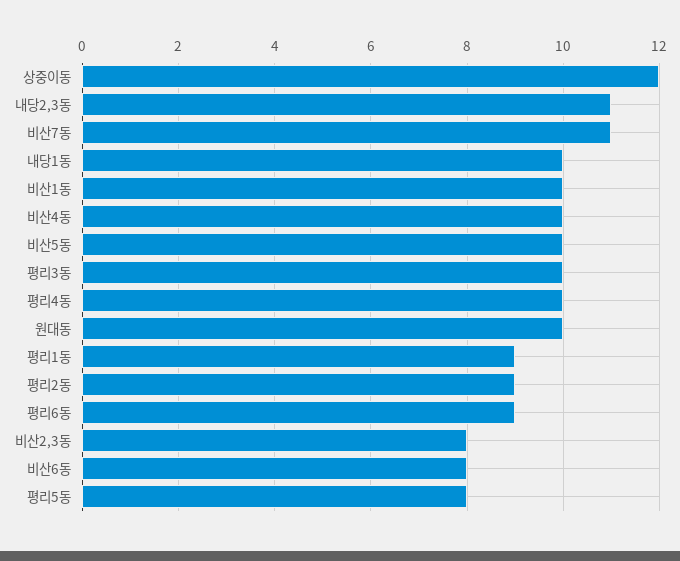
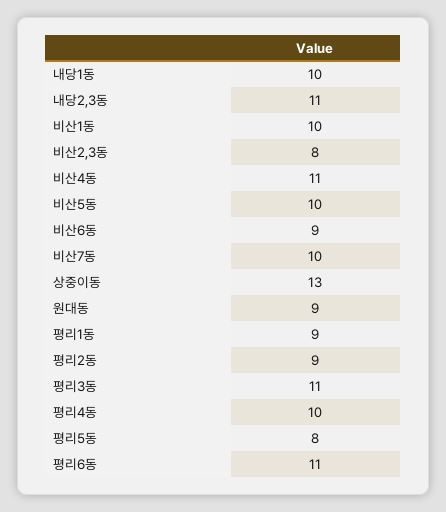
  {
-   "상중이동": 12,
+   "상중이동": 13,
    "내당2,3동": 11,
-   "비산7동": 11,
+   "비산7동": 10,
    "내당1동": 10,
    "비산1동": 10,
-   "비산4동": 10,
+   "비산4동": 11,
    "비산5동": 10,
-   "평리3동": 10,
+   "평리3동": 11,
    "평리4동": 10,
-   "원대동": 10,
+   "원대동": 9,
    "평리1동": 9,
    "평리2동": 9,
-   "평리6동": 9,
+   "평리6동": 11,
    "비산2,3동": 8,
-   "비산6동": 8,
+   "비산6동": 9,
    "평리5동": 8
  }

